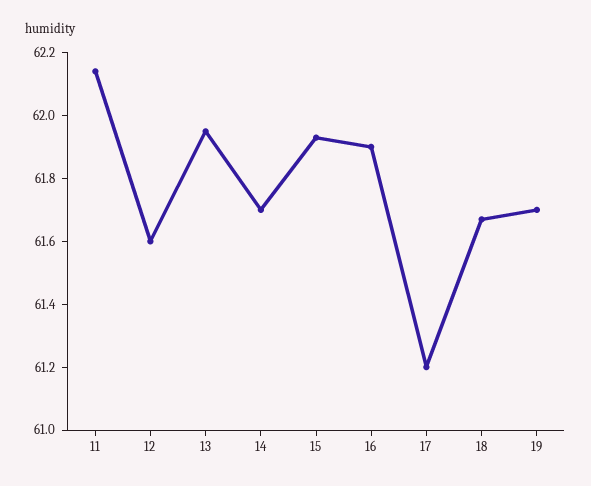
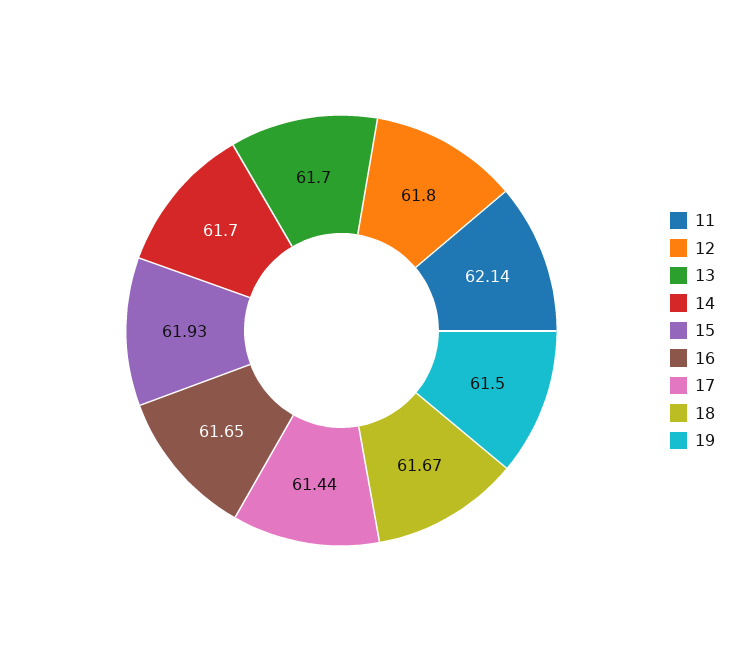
  {
    "11": 62.14,
-   "12": 61.6,
+   "12": 61.8,
-   "13": 61.95,
+   "13": 61.7,
    "14": 61.7,
    "15": 61.93,
-   "16": 61.9,
+   "16": 61.65,
-   "17": 61.2,
+   "17": 61.44,
    "18": 61.67,
-   "19": 61.7
+   "19": 61.5
  }

